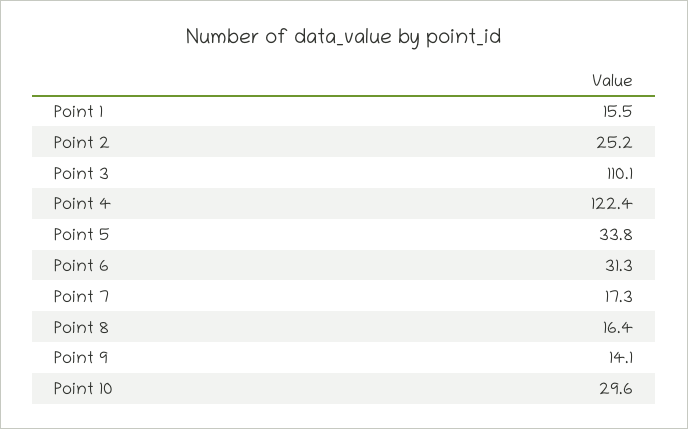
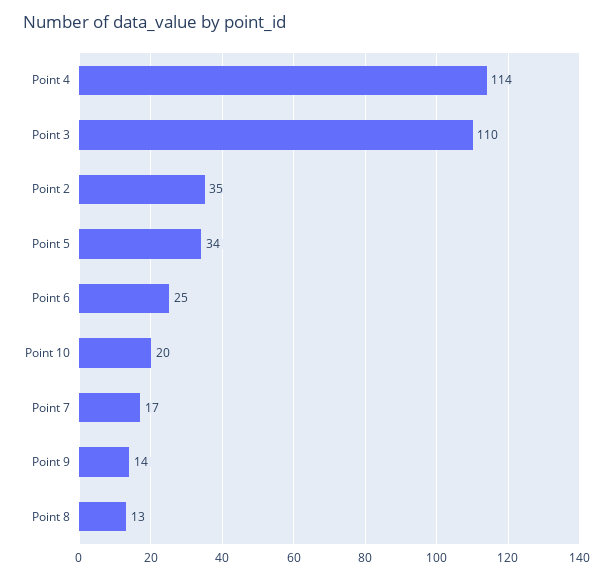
  {
-   "Point 1": 15.5,
-   "Point 2": 25.2,
+   "Point 2": 35,
    "Point 3": 110.1,
-   "Point 4": 122.4,
+   "Point 4": 114,
    "Point 5": 33.8,
-   "Point 6": 31.3,
+   "Point 6": 25,
    "Point 7": 17.3,
-   "Point 8": 16.4,
+   "Point 8": 13,
    "Point 9": 14.1,
-   "Point 10": 29.6
+   "Point 10": 20
  }

